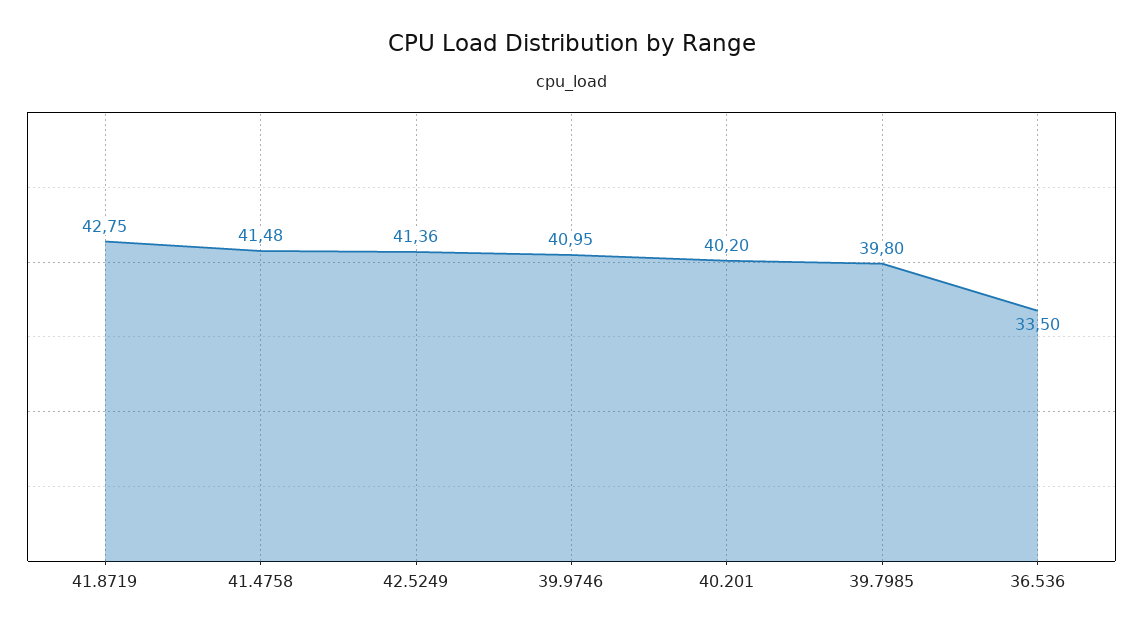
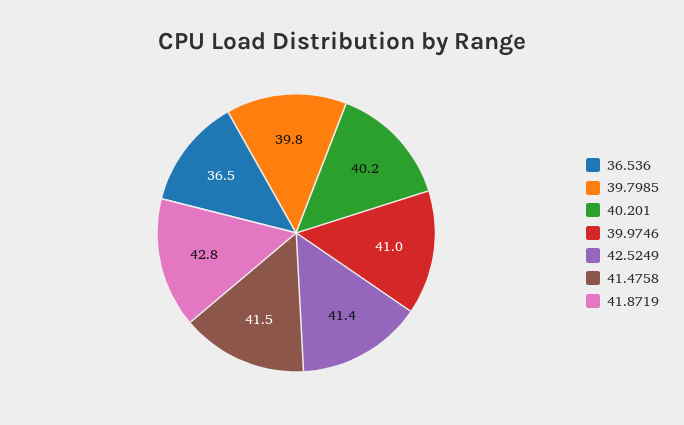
  {
    "41.8719": 42.75,
    "41.4758": 41.48,
    "42.5249": 41.36,
    "39.9746": 40.95,
    "40.201": 40.2,
    "39.7985": 39.8,
-   "36.536": 33.5
+   "36.536": 36.5
  }

